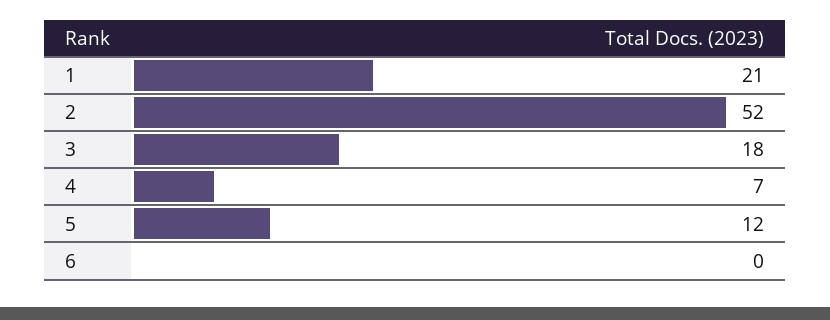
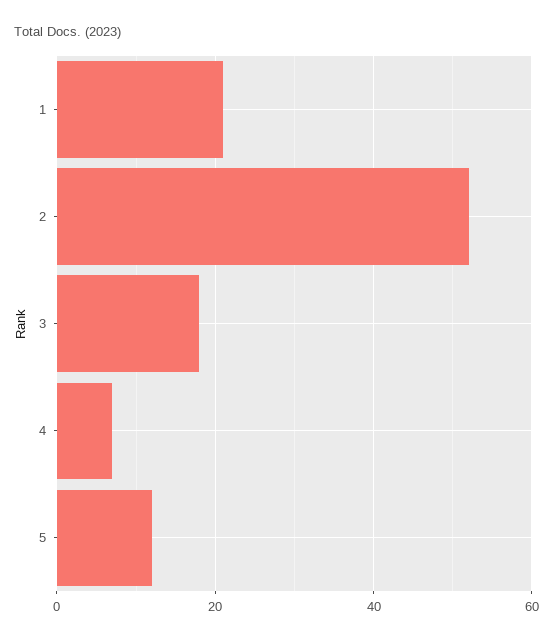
  {
    "1": 21,
    "2": 52,
    "3": 18,
    "4": 7,
-   "5": 12,
+   "5": 12
-   "6": 0
  }

